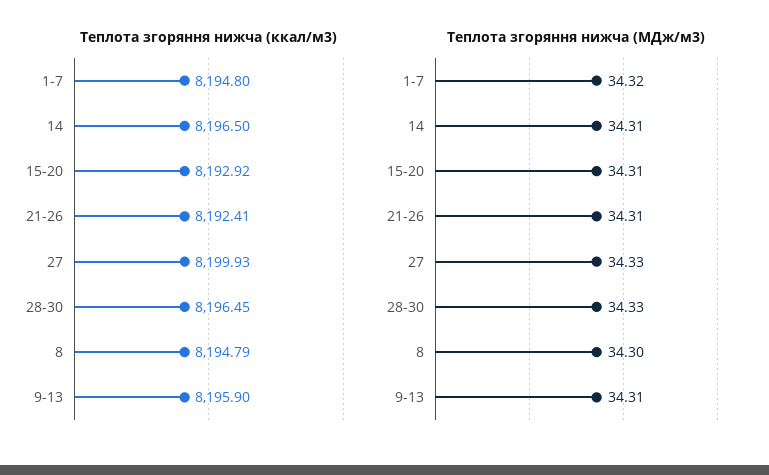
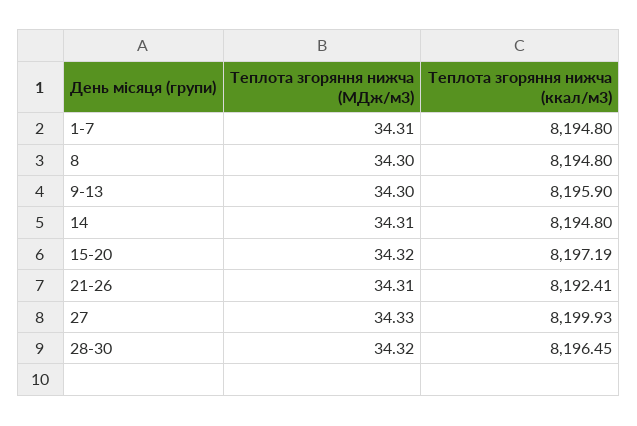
  {
    "Теплота згоряння нижча (ккал/м3)": {
      "1-7": 8194.8,
-     "14": 8196.5,
+     "14": 8194.8,
-     "15-20": 8192.92,
+     "15-20": 8197.19,
      "21-26": 8192.41,
      "27": 8199.93,
      "28-30": 8196.45,
-     "8": 8194.79,
+     "8": 8194.8,
      "9-13": 8195.9
    },
    "Теплота згоряння нижча (МДж/м3)": {
-     "1-7": 34.32,
+     "1-7": 34.31,
      "14": 34.31,
-     "15-20": 34.31,
+     "15-20": 34.32,
      "21-26": 34.31,
      "27": 34.33,
-     "28-30": 34.33,
+     "28-30": 34.32,
      "8": 34.3,
-     "9-13": 34.31
+     "9-13": 34.3
    }
  }

